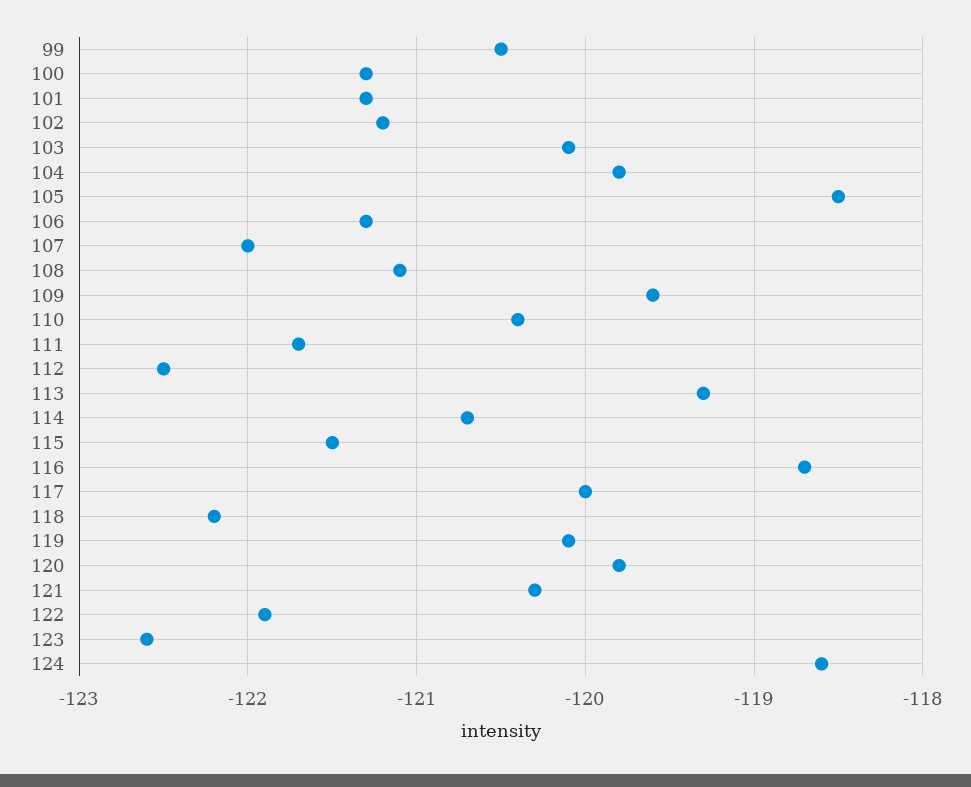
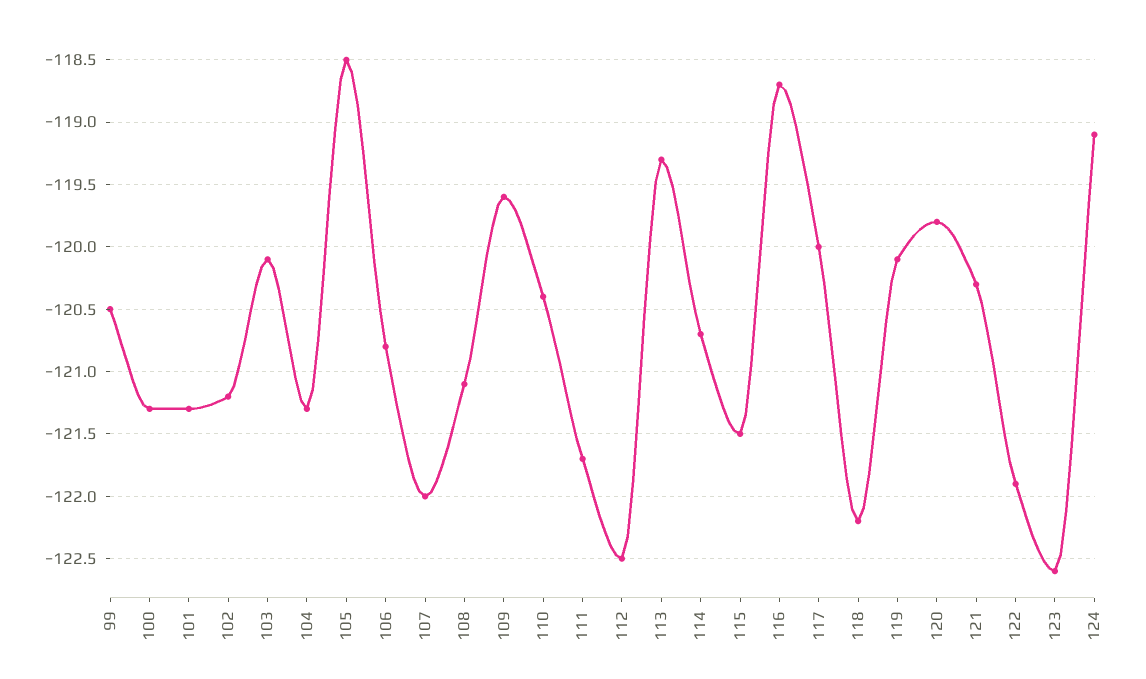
  {
    "99": -120.5,
    "100": -121.3,
    "101": -121.3,
    "102": -121.2,
    "103": -120.1,
-   "104": -119.8,
+   "104": -121.3,
    "105": -118.5,
-   "106": -121.3,
+   "106": -120.8,
    "107": -122,
    "108": -121.1,
    "109": -119.6,
    "110": -120.4,
    "111": -121.7,
    "112": -122.5,
    "113": -119.3,
    "114": -120.7,
    "115": -121.5,
    "116": -118.7,
    "117": -120,
    "118": -122.2,
    "119": -120.1,
    "120": -119.8,
    "121": -120.3,
    "122": -121.9,
    "123": -122.6,
-   "124": -118.6
+   "124": -119.1
  }

